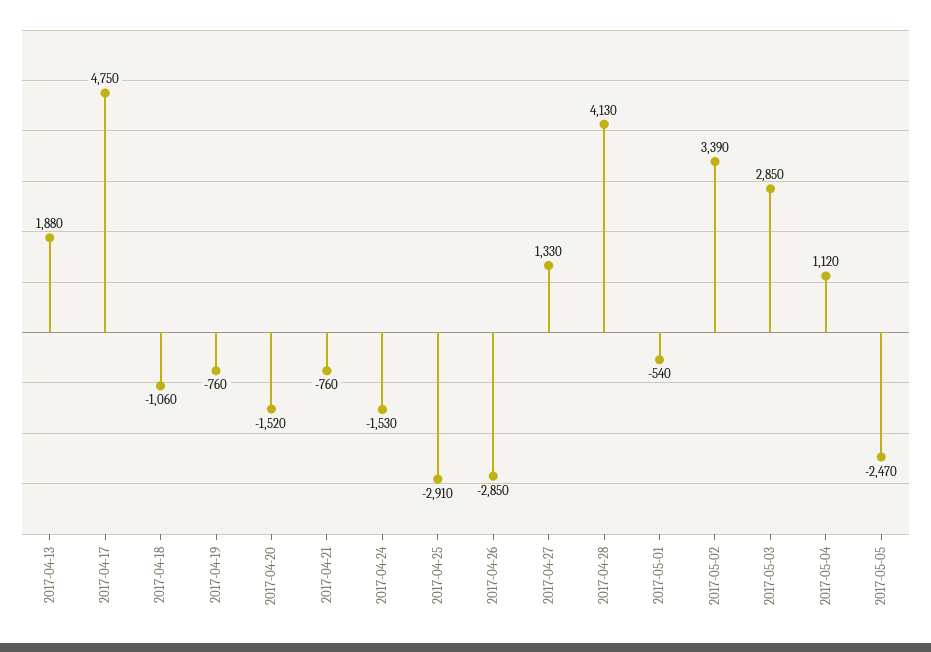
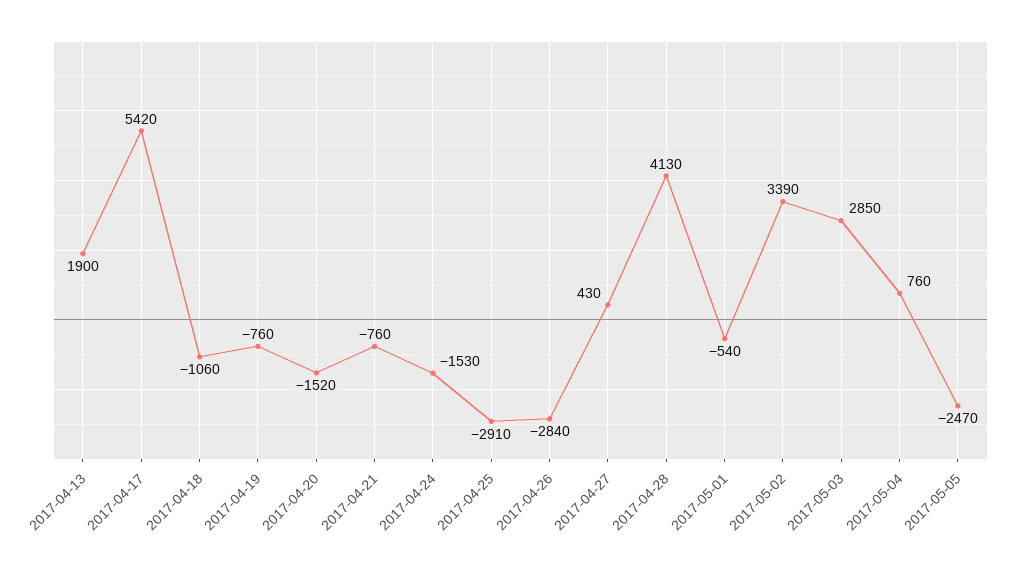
  {
-   "2017-04-13": 1880,
+   "2017-04-13": 1900,
-   "2017-04-17": 4750,
+   "2017-04-17": 5420,
    "2017-04-18": -1060,
    "2017-04-19": -760,
    "2017-04-20": -1520,
    "2017-04-21": -760,
    "2017-04-24": -1530,
    "2017-04-25": -2910,
-   "2017-04-26": -2850,
+   "2017-04-26": -2840,
-   "2017-04-27": 1330,
+   "2017-04-27": 430,
    "2017-04-28": 4130,
    "2017-05-01": -540,
    "2017-05-02": 3390,
    "2017-05-03": 2850,
-   "2017-05-04": 1120,
+   "2017-05-04": 760,
    "2017-05-05": -2470
  }

